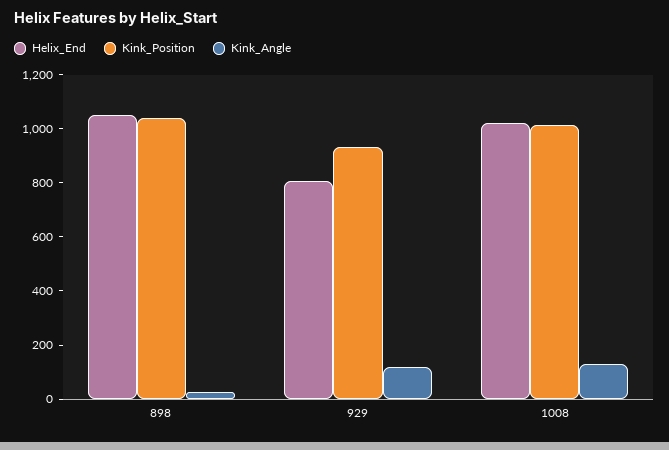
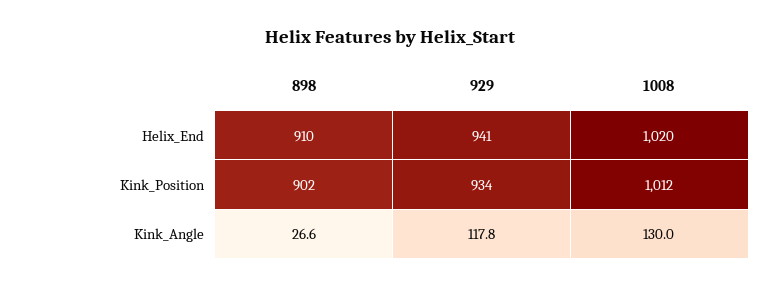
  {
    "Helix_End": {
-     "898": 1050,
+     "898": 910,
-     "929": 800,
+     "929": 941,
      "1008": 1020
    },
    "Kink_Position": {
-     "898": 1050,
+     "898": 902,
      "929": 934,
      "1008": 1012
    },
    "Kink_Angle": {
      "898": 26.6,
      "929": 117.8,
      "1008": 130
    }
  }

